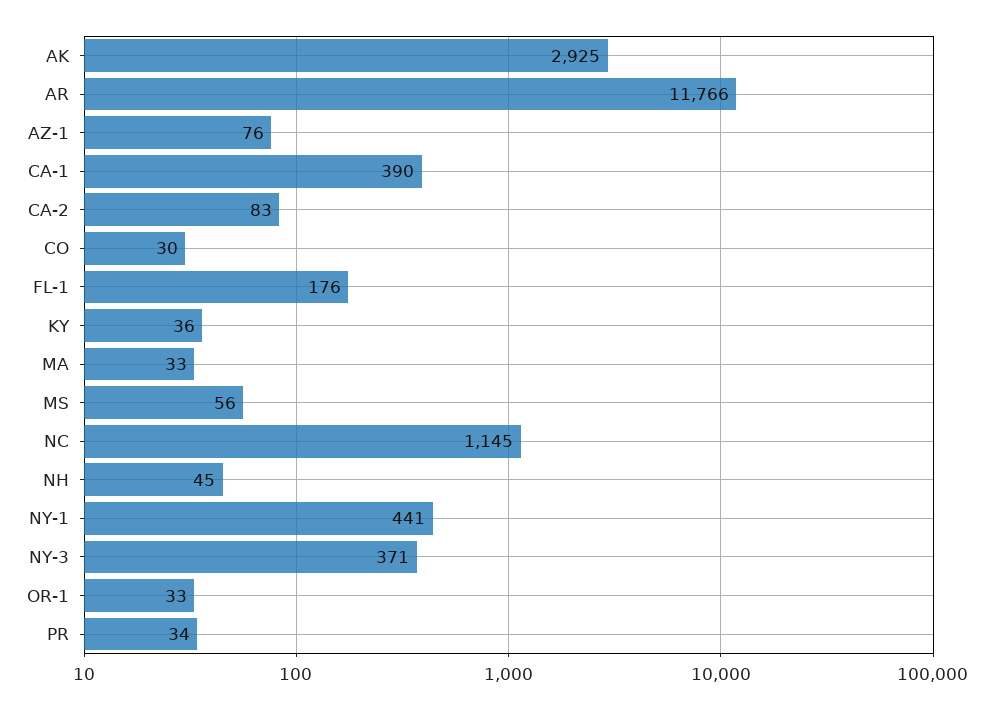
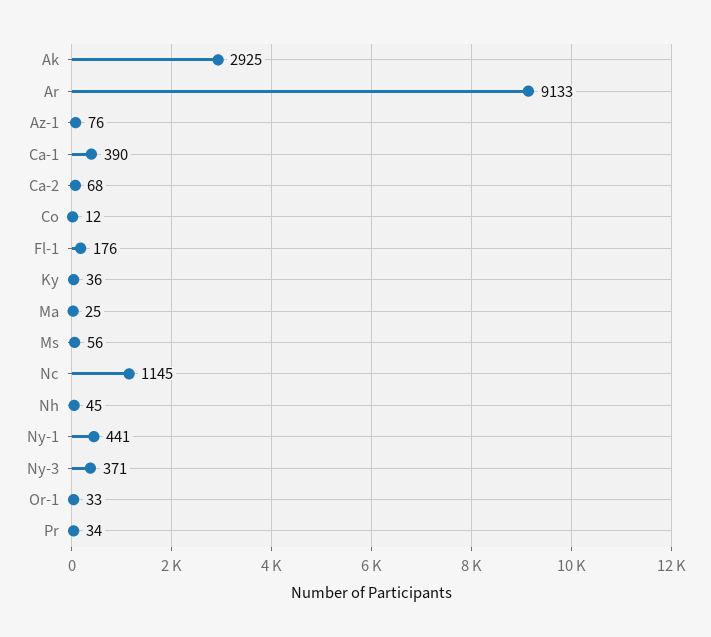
  {
    "AK": 2925,
-   "AR": 11766,
+   "AR": 9133,
    "AZ-1": 76,
    "CA-1": 390,
-   "CA-2": 83,
+   "CA-2": 68,
-   "CO": 30,
+   "CO": 12,
    "FL-1": 176,
    "KY": 36,
-   "MA": 33,
+   "MA": 25,
    "MS": 56,
    "NC": 1145,
    "NH": 45,
    "NY-1": 441,
    "NY-3": 371,
    "OR-1": 33,
    "PR": 34
  }

